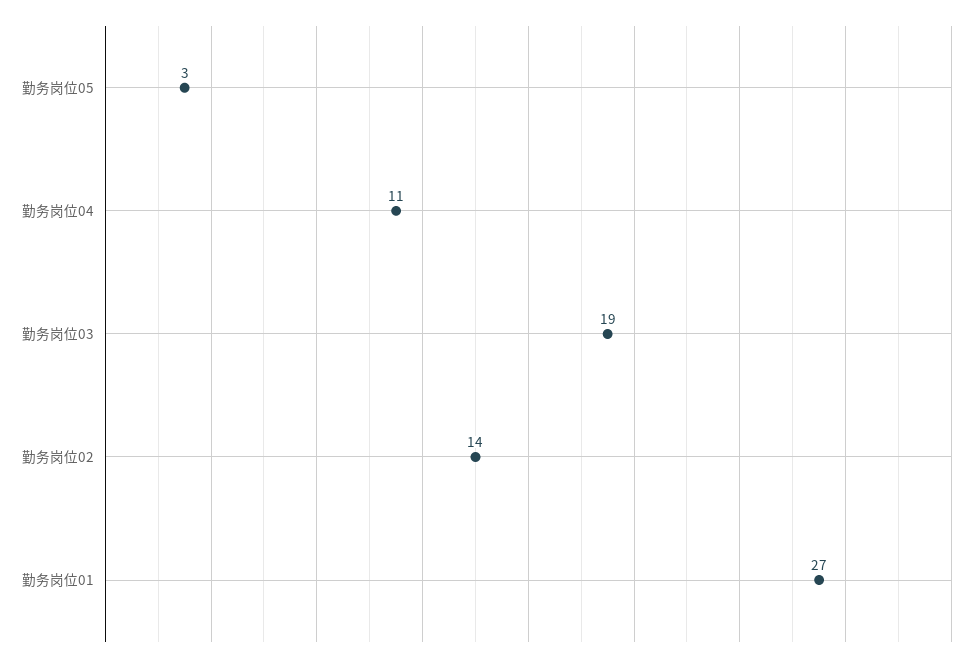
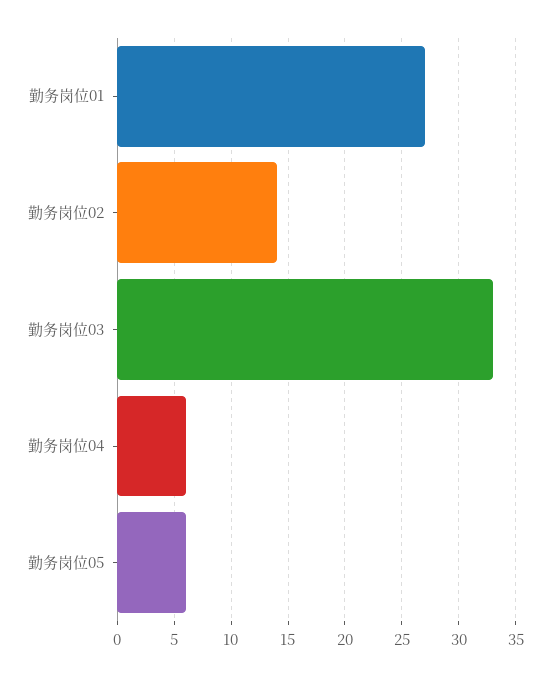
  {
-   "勤务岗位05": 3,
+   "勤务岗位05": 6,
-   "勤务岗位04": 11,
+   "勤务岗位04": 6,
-   "勤务岗位03": 19,
+   "勤务岗位03": 33,
    "勤务岗位02": 14,
    "勤务岗位01": 27
  }

